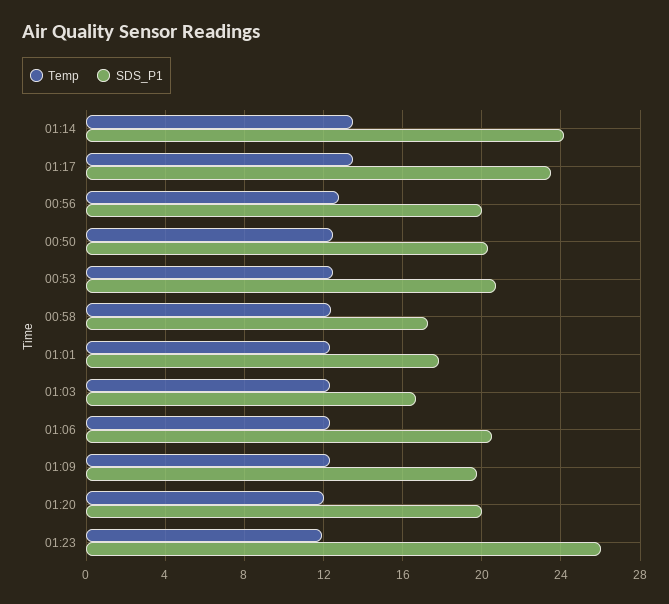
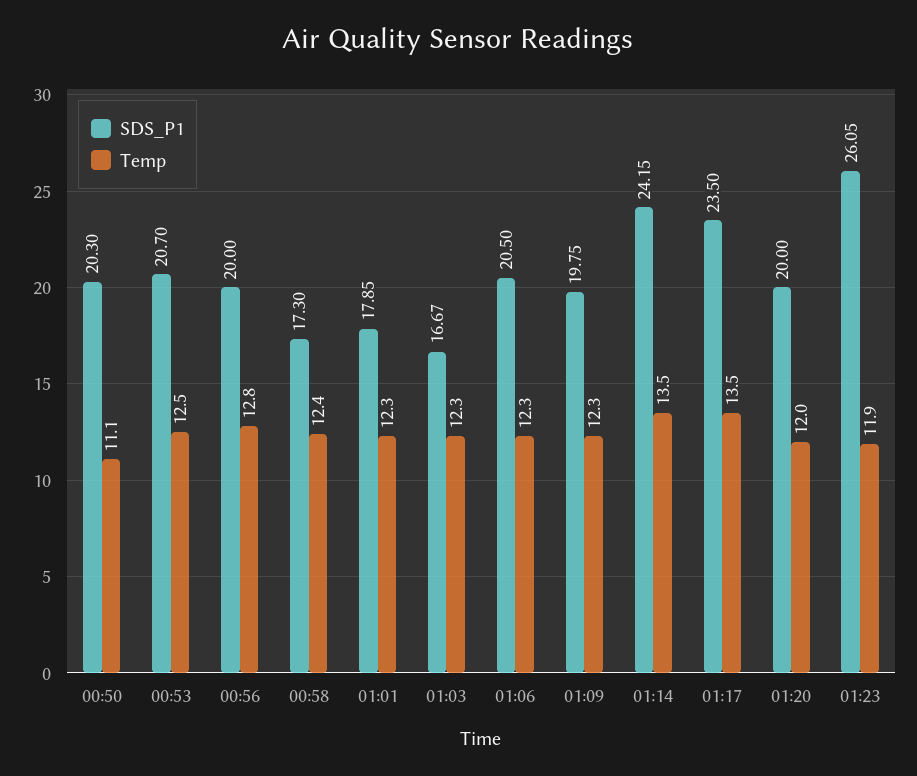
  {
    "Temp": {
      "01:14": 13.5,
      "01:17": 13.5,
      "00:56": 12.8,
-     "00:50": 12.5,
+     "00:50": 11.1,
      "00:53": 12.5,
      "00:58": 12.4,
      "01:01": 12.3,
      "01:03": 12.3,
      "01:06": 12.3,
      "01:09": 12.3,
      "01:20": 12,
      "01:23": 11.9
    },
    "SDS_P1": {
      "01:14": 24.15,
      "01:17": 23.5,
      "00:56": 20,
      "00:50": 20.3,
      "00:53": 20.7,
      "00:58": 17.3,
      "01:01": 17.85,
      "01:03": 16.67,
      "01:06": 20.5,
      "01:09": 19.75,
      "01:20": 20,
      "01:23": 26.05
    }
  }

